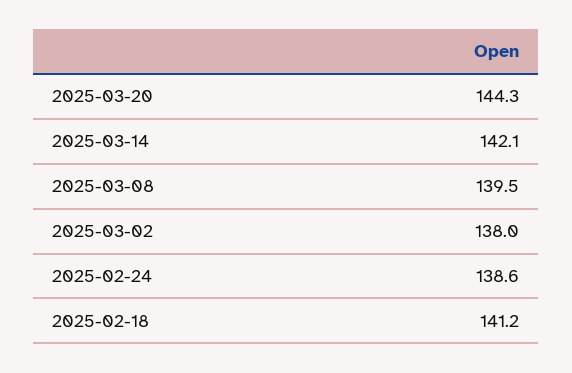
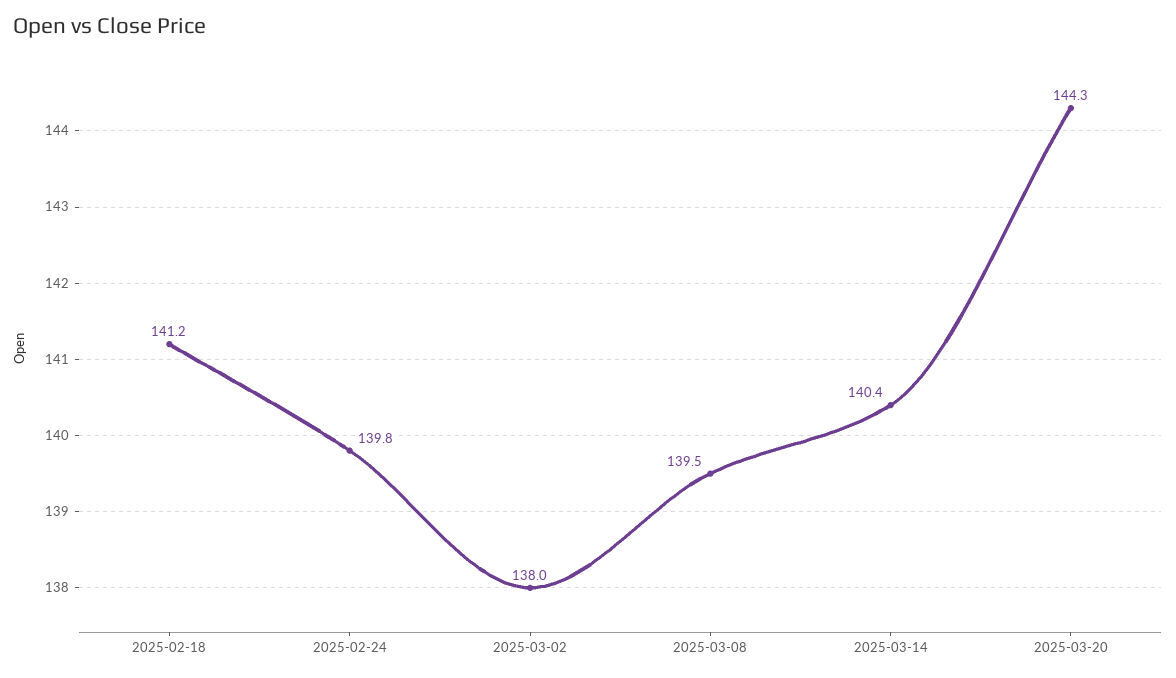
  {
    "2025-03-20": 144.3,
-   "2025-03-14": 142.1,
+   "2025-03-14": 140.4,
    "2025-03-08": 139.5,
    "2025-03-02": 138,
-   "2025-02-24": 138.6,
+   "2025-02-24": 139.8,
    "2025-02-18": 141.2
  }

